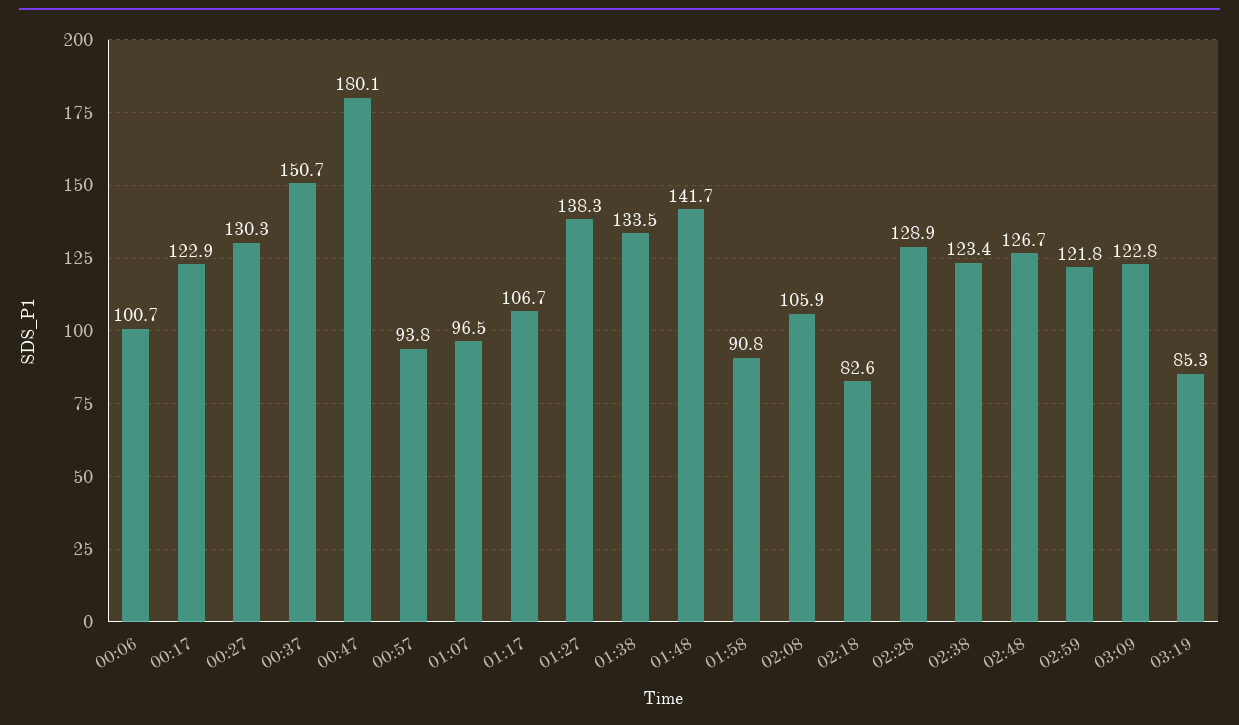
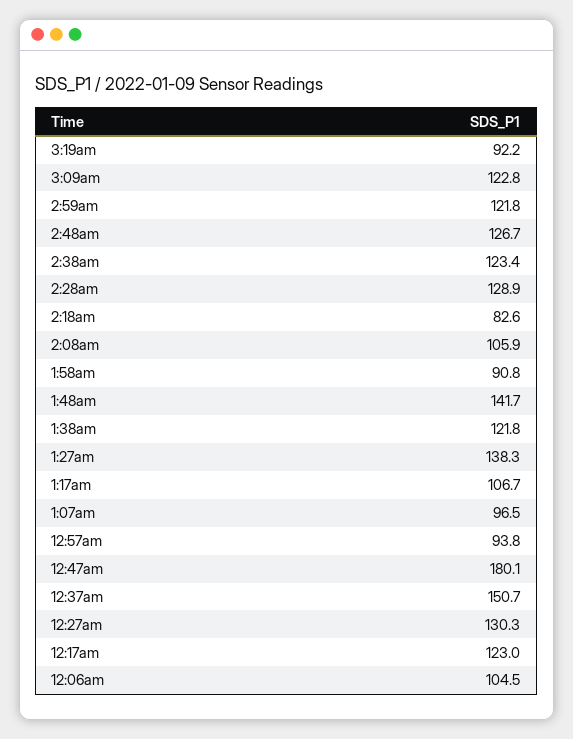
  {
-   "00:06": 100.7,
+   "00:06": 104.5,
-   "00:17": 122.9,
+   "00:17": 123,
    "00:27": 130.3,
    "00:37": 150.7,
    "00:47": 180.1,
    "00:57": 93.8,
    "01:07": 96.5,
    "01:17": 106.7,
    "01:27": 138.3,
-   "01:38": 133.5,
+   "01:38": 121.8,
    "01:48": 141.7,
    "01:58": 90.8,
    "02:08": 105.9,
    "02:18": 82.6,
    "02:28": 128.9,
    "02:38": 123.4,
    "02:48": 126.7,
    "02:59": 121.8,
    "03:09": 122.8,
-   "03:19": 85.3
+   "03:19": 92.2
  }

